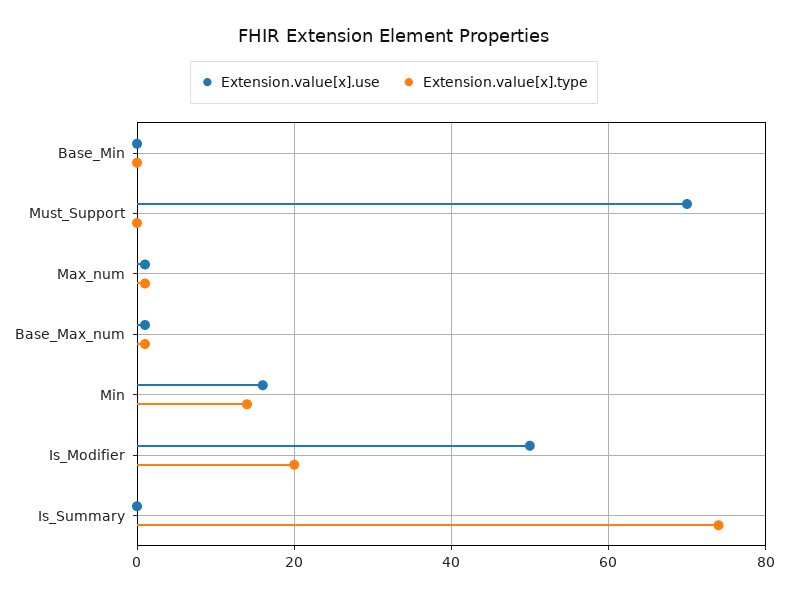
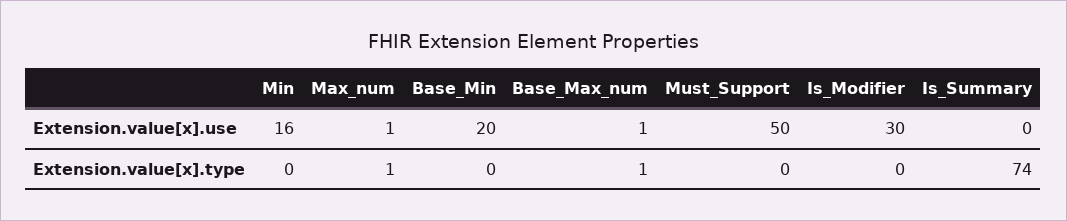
  {
    "Extension.value[x].use": {
-     "Base_Min": 0,
+     "Base_Min": 20,
-     "Must_Support": 70,
+     "Must_Support": 50,
      "Max_num": 1,
      "Base_Max_num": 1,
      "Min": 16,
-     "Is_Modifier": 50,
+     "Is_Modifier": 30,
      "Is_Summary": 0
    },
    "Extension.value[x].type": {
      "Base_Min": 0,
      "Must_Support": 0,
      "Max_num": 1,
      "Base_Max_num": 1,
-     "Min": 15,
+     "Min": 0,
-     "Is_Modifier": 20,
+     "Is_Modifier": 0,
      "Is_Summary": 74
    }
  }

